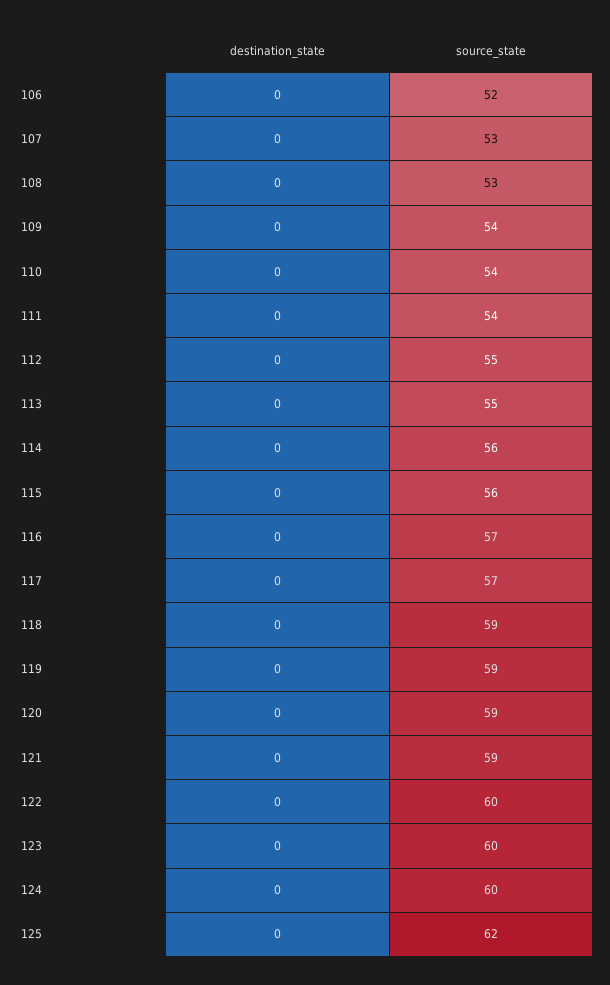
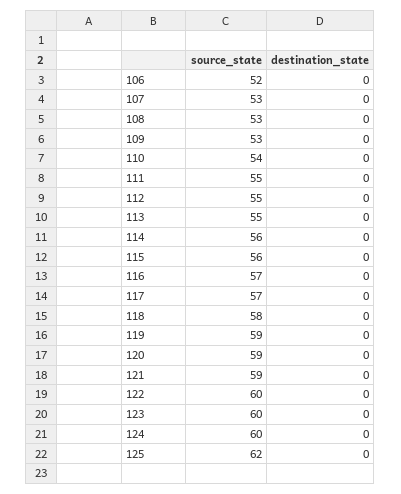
  {
    "destination_state": {
      "106": 0,
      "107": 0,
      "108": 0,
      "109": 0,
      "110": 0,
      "111": 0,
      "112": 0,
      "113": 0,
      "114": 0,
      "115": 0,
      "116": 0,
      "117": 0,
      "118": 0,
      "119": 0,
      "120": 0,
      "121": 0,
      "122": 0,
      "123": 0,
      "124": 0,
      "125": 0
    },
    "source_state": {
      "106": 52,
      "107": 53,
      "108": 53,
-     "109": 54,
+     "109": 53,
      "110": 54,
-     "111": 54,
+     "111": 55,
      "112": 55,
      "113": 55,
      "114": 56,
      "115": 56,
      "116": 57,
      "117": 57,
-     "118": 59,
+     "118": 58,
      "119": 59,
      "120": 59,
      "121": 59,
      "122": 60,
      "123": 60,
      "124": 60,
      "125": 62
    }
  }

